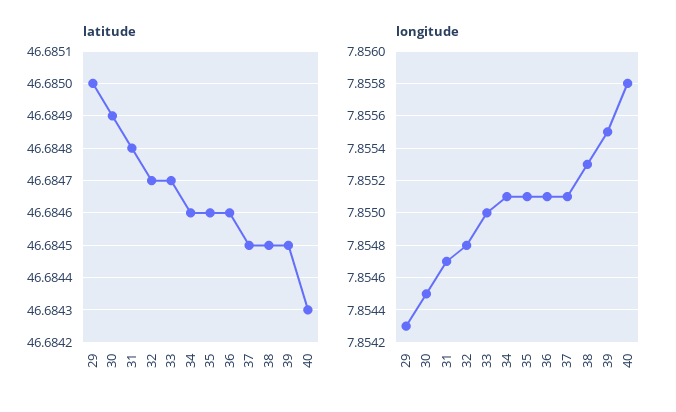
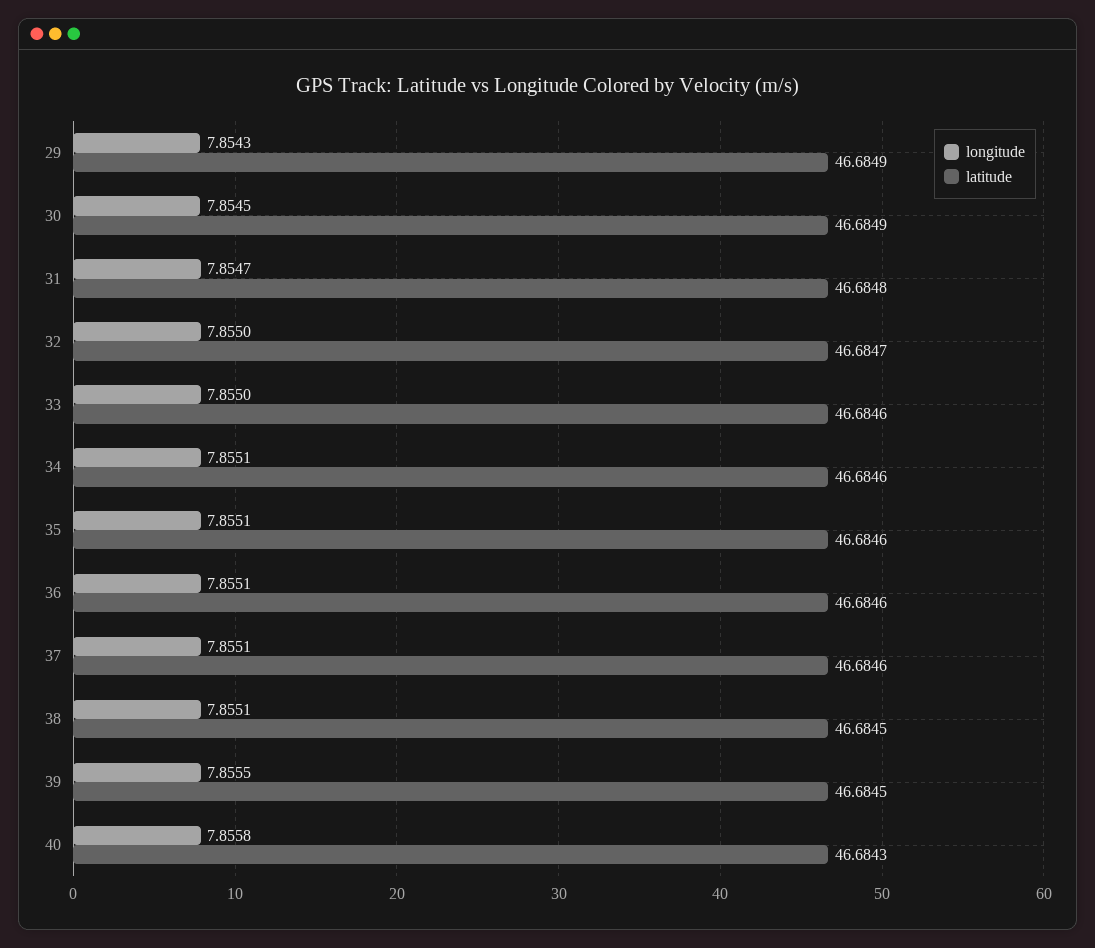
  {
    "latitude": {
-     "29": 46.685,
+     "29": 46.6849,
      "30": 46.6849,
      "31": 46.6848,
      "32": 46.6847,
-     "33": 46.6847,
+     "33": 46.6846,
      "34": 46.6846,
      "35": 46.6846,
      "36": 46.6846,
-     "37": 46.6845,
+     "37": 46.6846,
      "38": 46.6845,
      "39": 46.6845,
      "40": 46.6843
    },
    "longitude": {
      "29": 7.8543,
      "30": 7.8545,
      "31": 7.8547,
-     "32": 7.8548,
+     "32": 7.855,
      "33": 7.855,
      "34": 7.8551,
      "35": 7.8551,
      "36": 7.8551,
      "37": 7.8551,
-     "38": 7.8553,
+     "38": 7.8551,
      "39": 7.8555,
      "40": 7.8558
    }
  }

